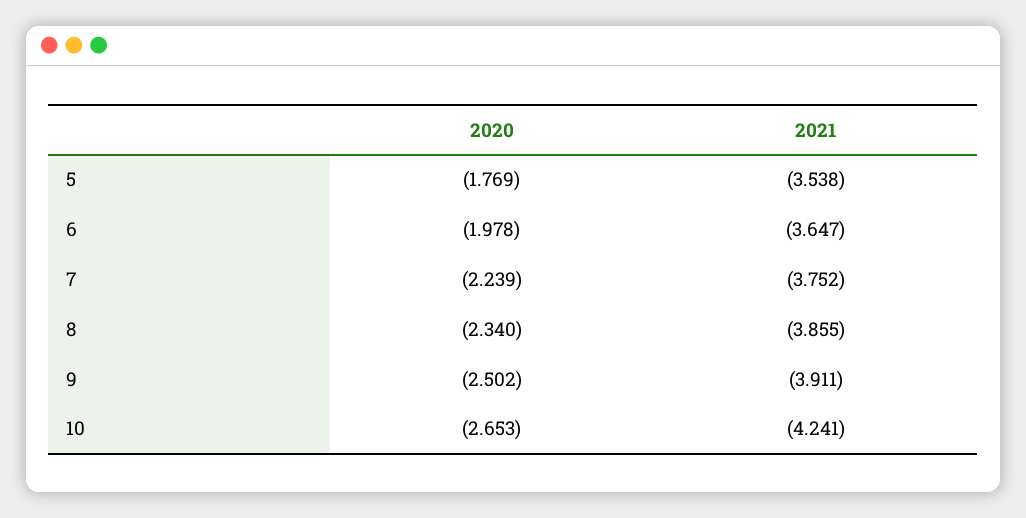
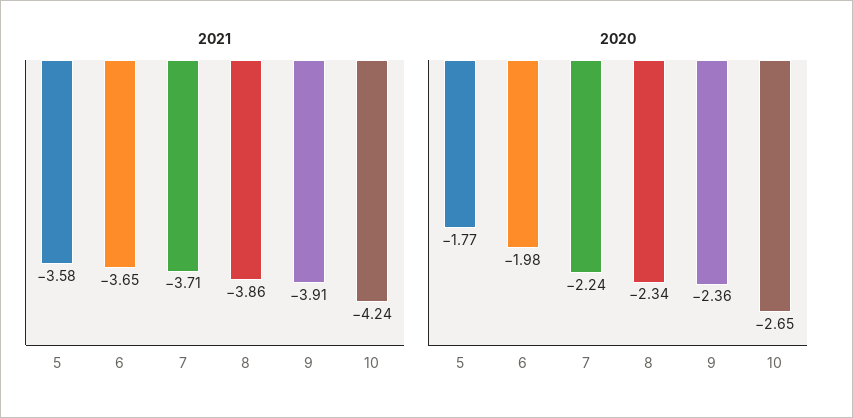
  {
    "2020": {
      "5": -1.769,
      "6": -1.978,
      "7": -2.239,
      "8": -2.34,
-     "9": -2.502,
+     "9": -2.36,
      "10": -2.653
    },
    "2021": {
-     "5": -3.538,
+     "5": -3.58,
      "6": -3.647,
-     "7": -3.752,
+     "7": -3.71,
      "8": -3.855,
      "9": -3.911,
      "10": -4.241
    }
  }

